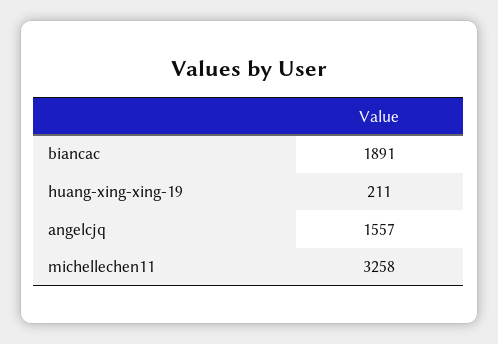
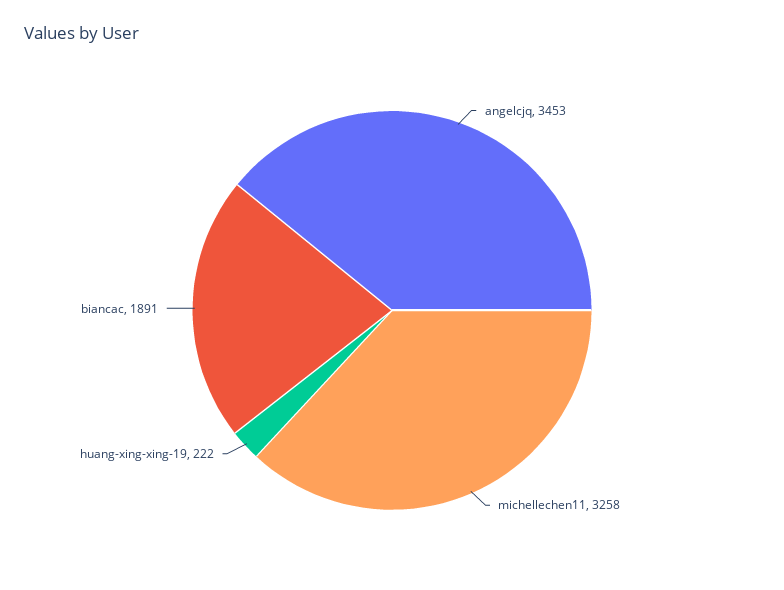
  {
    "biancac": 1891,
-   "huang-xing-xing-19": 211,
+   "huang-xing-xing-19": 222,
-   "angelcjq": 1557,
+   "angelcjq": 3453,
    "michellechen11": 3258
  }

